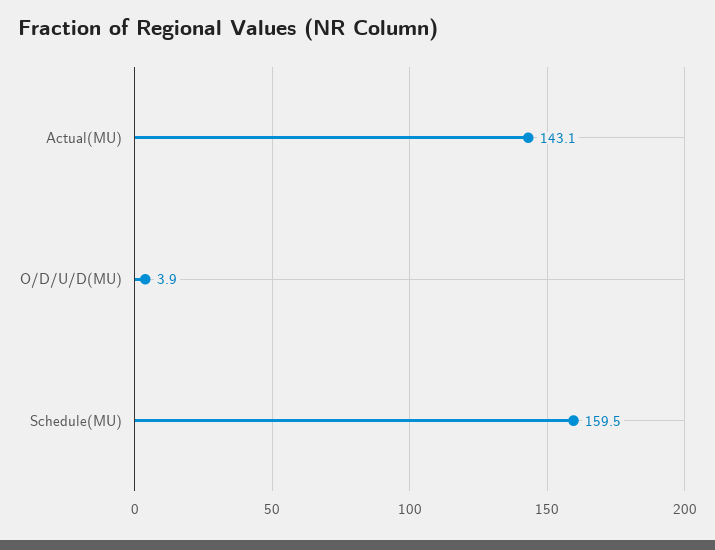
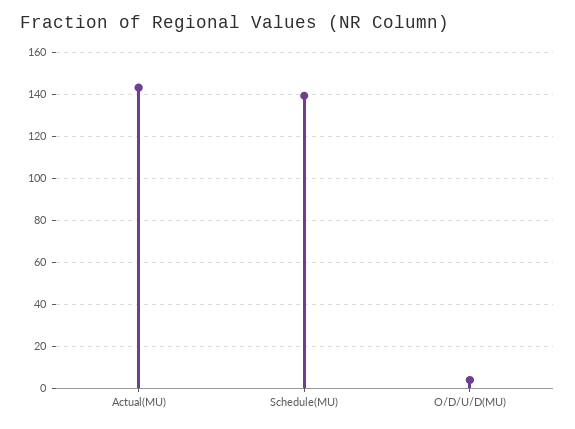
  {
    "Actual(MU)": 143.1,
    "O/D/U/D(MU)": 3.9,
-   "Schedule(MU)": 159.5
+   "Schedule(MU)": 140
  }

